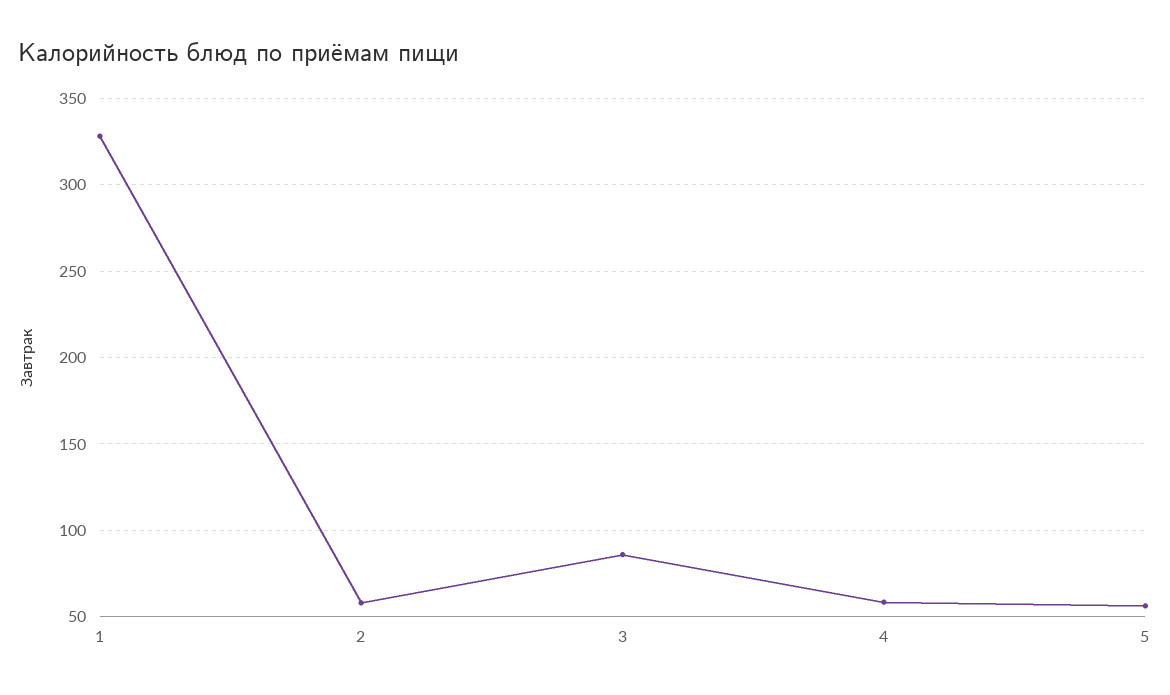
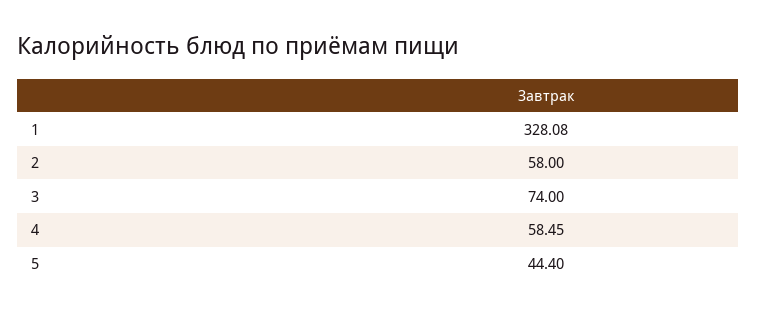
  {
    "1": 328.08,
    "2": 58,
-   "3": 85,
+   "3": 74,
    "4": 58.45,
-   "5": 55
+   "5": 44.4
  }

